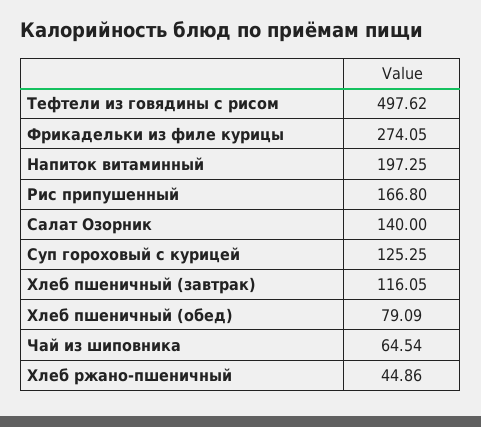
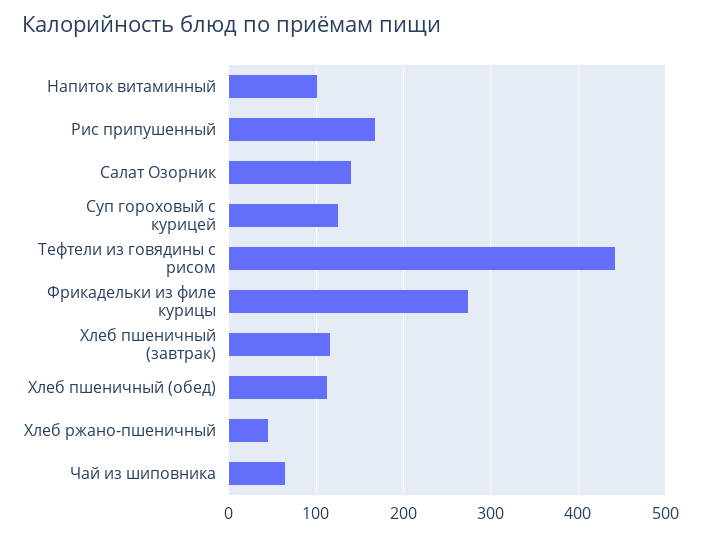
  {
-   "Тефтели из говядины с рисом": 497.62,
+   "Тефтели из говядины с рисом": 440,
    "Фрикадельки из филе курицы": 274.05,
-   "Напиток витаминный": 197.25,
+   "Напиток витаминный": 100,
    "Рис припушенный": 166.8,
    "Салат Озорник": 140,
    "Суп гороховый с курицей": 125.25,
    "Хлеб пшеничный (завтрак)": 116.05,
-   "Хлеб пшеничный (обед)": 79.09,
+   "Хлеб пшеничный (обед)": 110,
    "Чай из шиповника": 64.54,
    "Хлеб ржано-пшеничный": 44.86
  }

